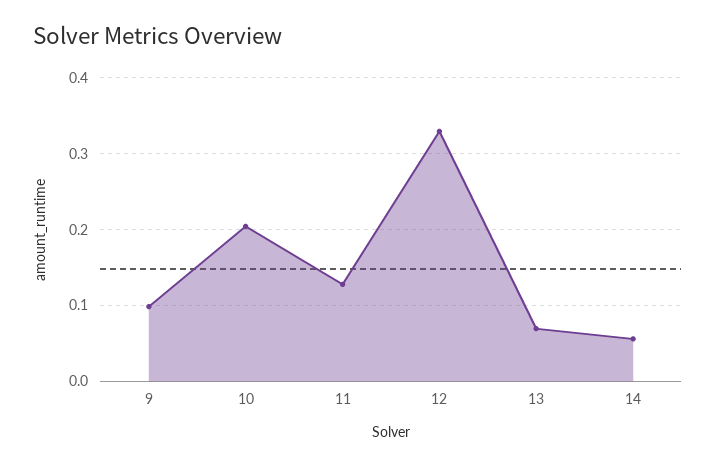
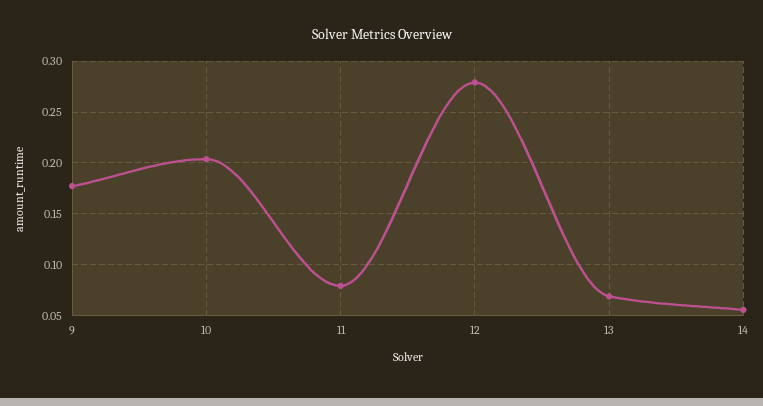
  {
-   "9": 0.1,
+   "9": 0.18,
    "10": 0.2,
-   "11": 0.13,
+   "11": 0.08,
-   "12": 0.33,
+   "12": 0.28,
    "13": 0.07,
    "14": 0.06
  }

